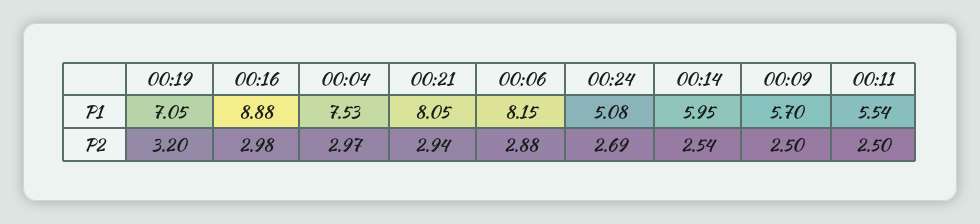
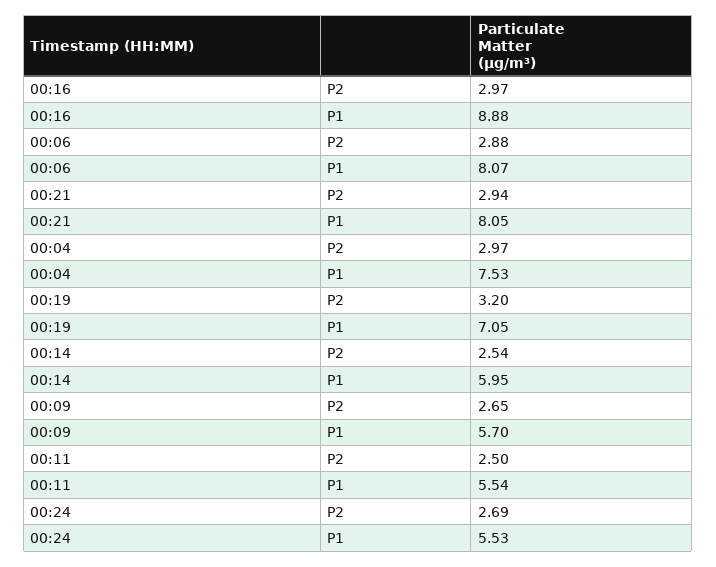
  {
    "00:19": {
      "P1": 7.05,
      "P2": 3.2
    },
    "00:16": {
      "P1": 8.88,
-     "P2": 2.98
+     "P2": 2.97
    },
    "00:04": {
      "P1": 7.53,
      "P2": 2.97
    },
    "00:21": {
      "P1": 8.05,
      "P2": 2.94
    },
    "00:06": {
-     "P1": 8.15,
+     "P1": 8.07,
      "P2": 2.88
    },
    "00:24": {
-     "P1": 5.08,
+     "P1": 5.53,
      "P2": 2.69
    },
    "00:14": {
      "P1": 5.95,
      "P2": 2.54
    },
    "00:09": {
      "P1": 5.7,
-     "P2": 2.5
+     "P2": 2.65
    },
    "00:11": {
      "P1": 5.54,
      "P2": 2.5
    }
  }

